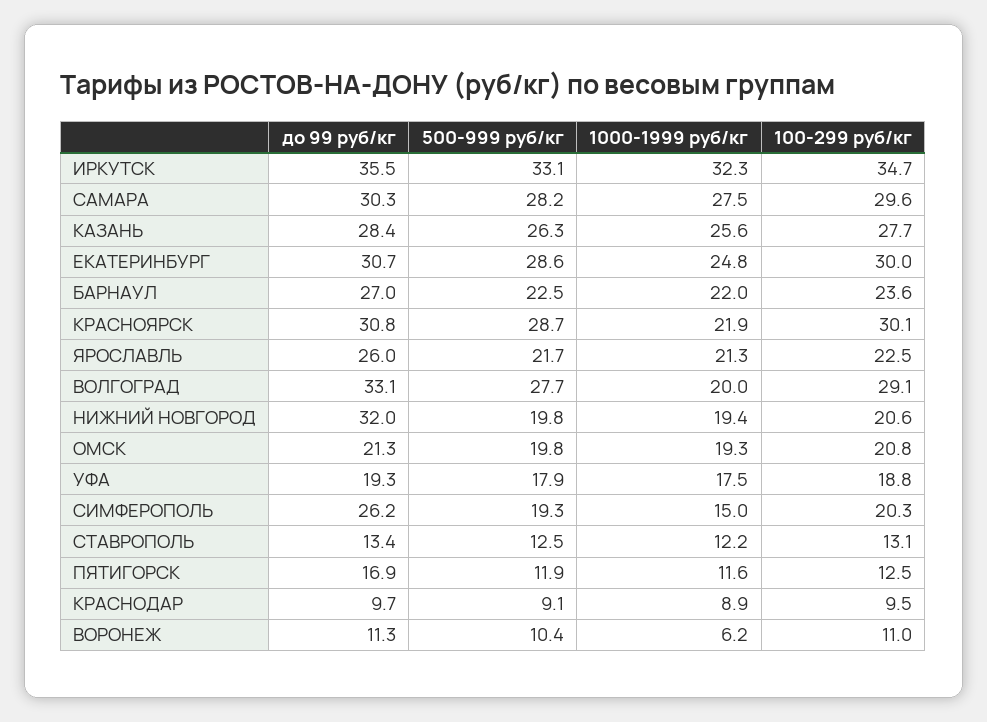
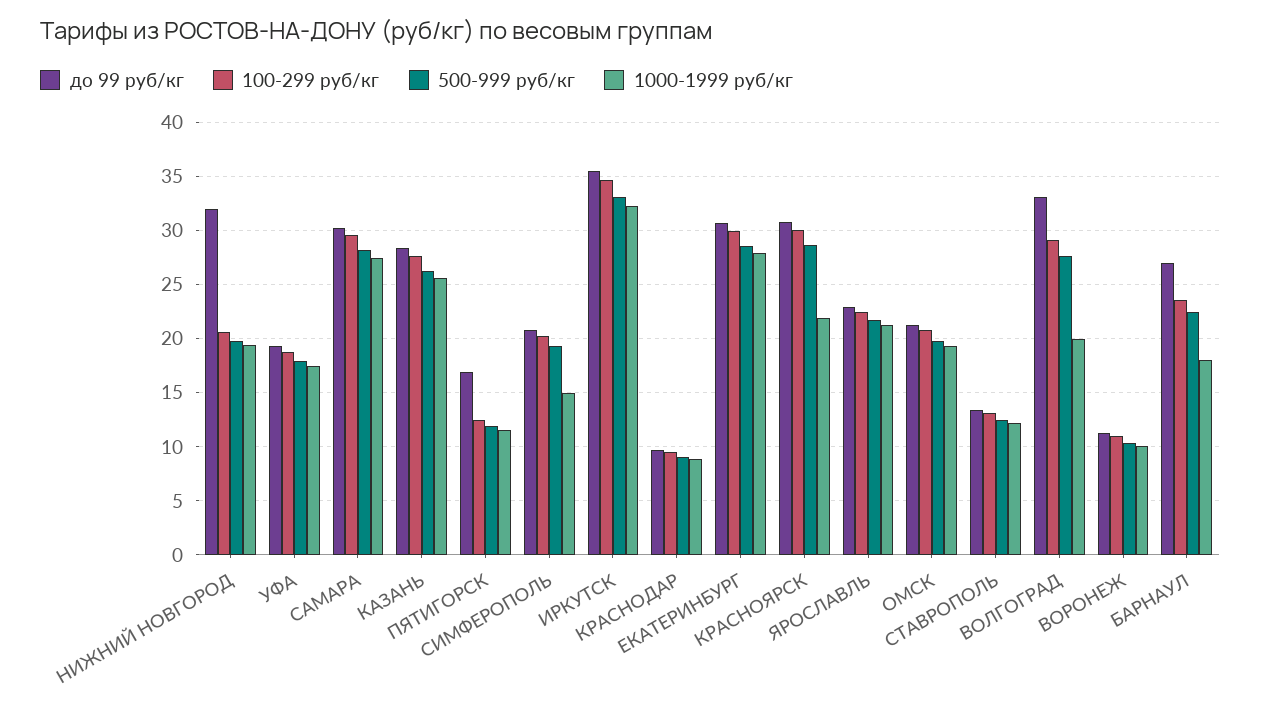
  {
    "до 99 руб/кг": {
      "ИРКУТСК": 35.5,
      "САМАРА": 30.3,
      "КАЗАНЬ": 28.4,
      "ЕКАТЕРИНБУРГ": 30.7,
      "БАРНАУЛ": 27,
      "КРАСНОЯРСК": 30.8,
-     "ЯРОСЛАВЛЬ": 26,
+     "ЯРОСЛАВЛЬ": 23,
      "ВОЛГОГРАД": 33.1,
      "НИЖНИЙ НОВГОРОД": 32,
      "ОМСК": 21.3,
      "УФА": 19.3,
-     "СИМФЕРОПОЛЬ": 26.2,
+     "СИМФЕРОПОЛЬ": 21,
      "СТАВРОПОЛЬ": 13.4,
      "ПЯТИГОРСК": 16.9,
      "КРАСНОДАР": 9.7,
      "ВОРОНЕЖ": 11.3
    },
    "500-999 руб/кг": {
      "ИРКУТСК": 33.1,
      "САМАРА": 28.2,
      "КАЗАНЬ": 26.3,
      "ЕКАТЕРИНБУРГ": 28.6,
      "БАРНАУЛ": 22.5,
      "КРАСНОЯРСК": 28.7,
      "ЯРОСЛАВЛЬ": 21.7,
      "ВОЛГОГРАД": 27.7,
      "НИЖНИЙ НОВГОРОД": 19.8,
      "ОМСК": 19.8,
      "УФА": 17.9,
      "СИМФЕРОПОЛЬ": 19.3,
      "СТАВРОПОЛЬ": 12.5,
      "ПЯТИГОРСК": 11.9,
      "КРАСНОДАР": 9.1,
      "ВОРОНЕЖ": 10.4
    },
    "1000-1999 руб/кг": {
      "ИРКУТСК": 32.3,
      "САМАРА": 27.5,
      "КАЗАНЬ": 25.6,
-     "ЕКАТЕРИНБУРГ": 24.8,
+     "ЕКАТЕРИНБУРГ": 28,
-     "БАРНАУЛ": 22,
+     "БАРНАУЛ": 18,
      "КРАСНОЯРСК": 21.9,
      "ЯРОСЛАВЛЬ": 21.3,
      "ВОЛГОГРАД": 20,
      "НИЖНИЙ НОВГОРОД": 19.4,
      "ОМСК": 19.3,
      "УФА": 17.5,
      "СИМФЕРОПОЛЬ": 15,
      "СТАВРОПОЛЬ": 12.2,
      "ПЯТИГОРСК": 11.6,
      "КРАСНОДАР": 8.9,
-     "ВОРОНЕЖ": 6.2
+     "ВОРОНЕЖ": 10
    },
    "100-299 руб/кг": {
      "ИРКУТСК": 34.7,
      "САМАРА": 29.6,
      "КАЗАНЬ": 27.7,
      "ЕКАТЕРИНБУРГ": 30,
      "БАРНАУЛ": 23.6,
      "КРАСНОЯРСК": 30.1,
      "ЯРОСЛАВЛЬ": 22.5,
      "ВОЛГОГРАД": 29.1,
      "НИЖНИЙ НОВГОРОД": 20.6,
      "ОМСК": 20.8,
      "УФА": 18.8,
      "СИМФЕРОПОЛЬ": 20.3,
      "СТАВРОПОЛЬ": 13.1,
      "ПЯТИГОРСК": 12.5,
      "КРАСНОДАР": 9.5,
      "ВОРОНЕЖ": 11
    }
  }

